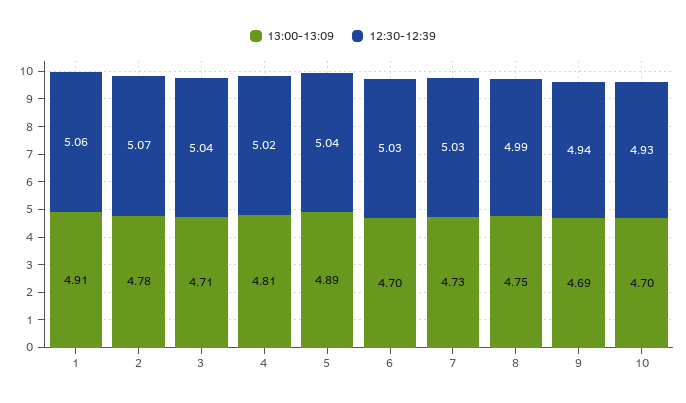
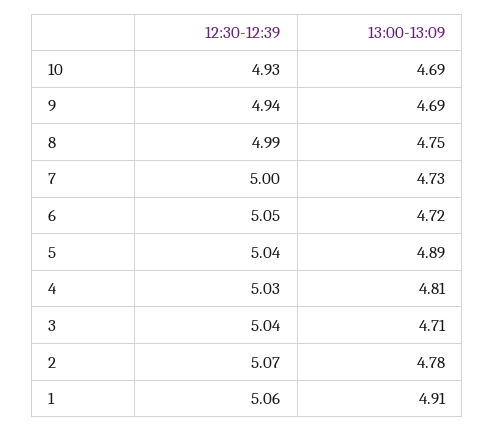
  {
    "13:00-13:09": {
      "1": 4.91,
      "2": 4.78,
      "3": 4.71,
      "4": 4.81,
      "5": 4.89,
-     "6": 4.7,
+     "6": 4.72,
      "7": 4.73,
      "8": 4.75,
      "9": 4.69,
-     "10": 4.7
+     "10": 4.69
    },
    "12:30-12:39": {
      "1": 5.06,
      "2": 5.07,
      "3": 5.04,
-     "4": 5.02,
+     "4": 5.03,
      "5": 5.04,
-     "6": 5.03,
+     "6": 5.05,
-     "7": 5.03,
+     "7": 5,
      "8": 4.99,
      "9": 4.94,
      "10": 4.93
    }
  }

